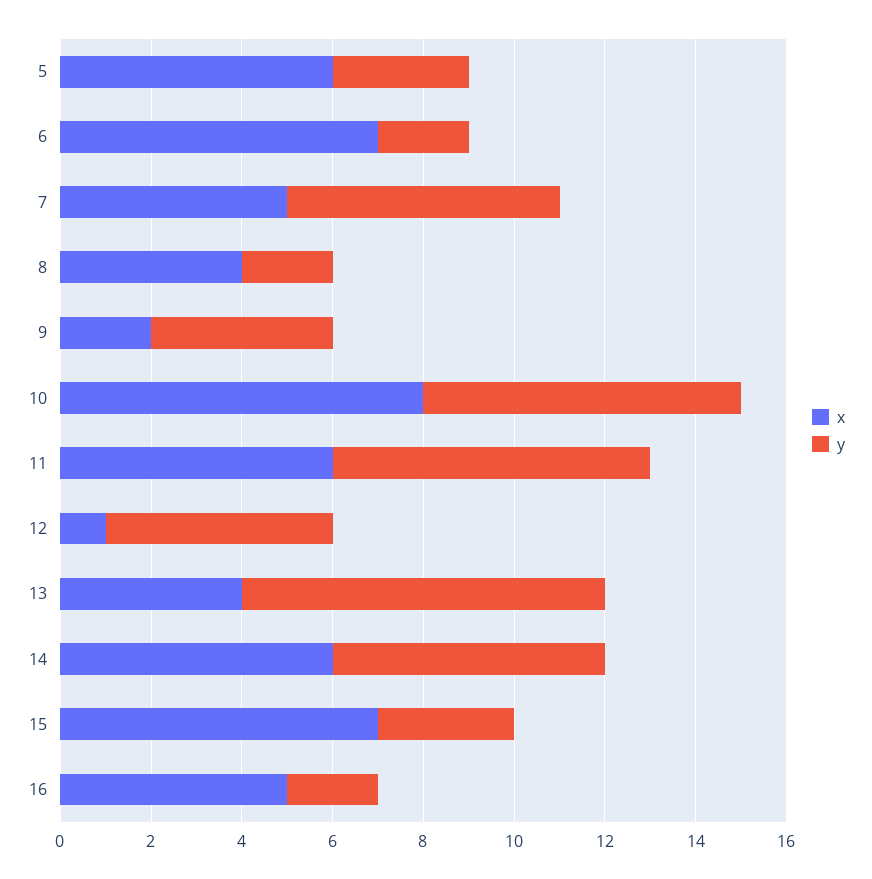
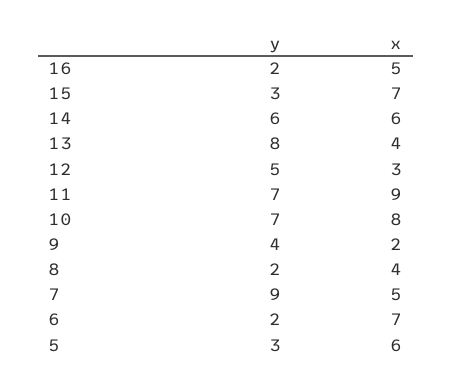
  {
    "x": {
      "5": 6,
      "6": 7,
      "7": 5,
      "8": 4,
      "9": 2,
      "10": 8,
-     "11": 6,
+     "11": 9,
-     "12": 1,
+     "12": 3,
      "13": 4,
      "14": 6,
      "15": 7,
      "16": 5
    },
    "y": {
      "5": 3,
      "6": 2,
-     "7": 6,
+     "7": 9,
      "8": 2,
      "9": 4,
      "10": 7,
      "11": 7,
      "12": 5,
      "13": 8,
      "14": 6,
      "15": 3,
      "16": 2
    }
  }

